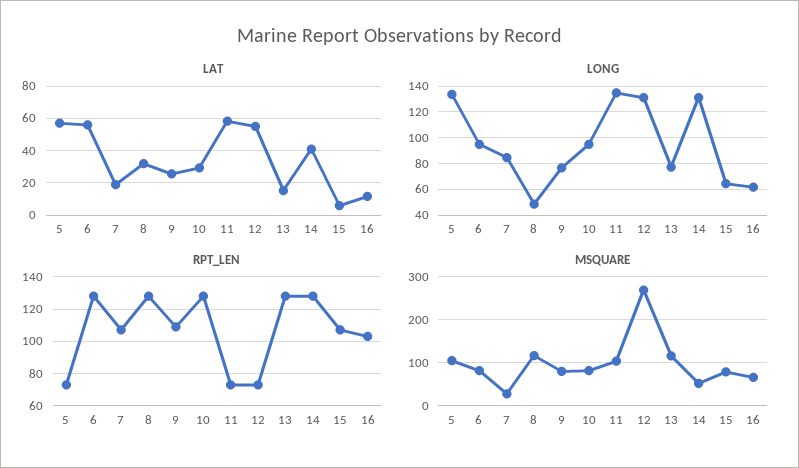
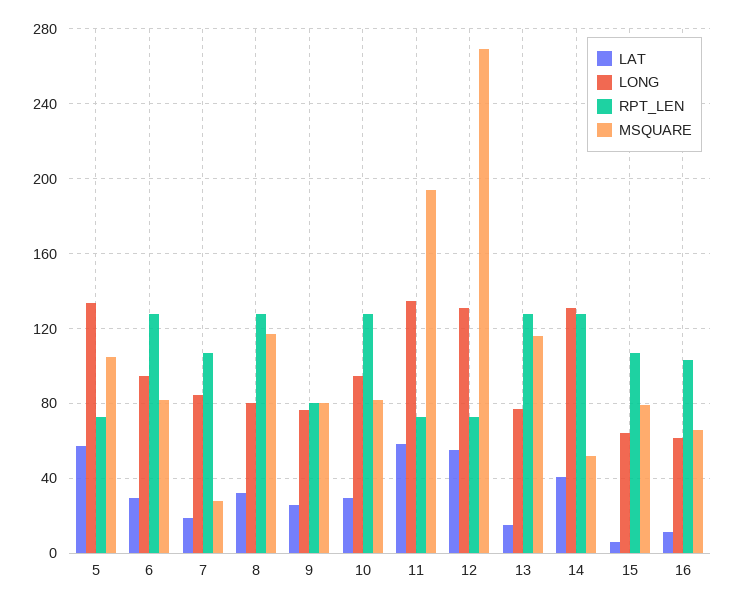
  {
    "LAT": {
      "5": 55,
-     "6": 55,
+     "6": 30,
      "7": 20,
      "8": 30,
      "9": 25,
      "10": 30,
      "11": 60,
      "12": 55,
      "13": 15,
      "14": 40,
      "15": 5,
      "16": 10
    },
    "LONG": {
      "5": 135,
      "6": 95,
      "7": 85,
-     "8": 50,
+     "8": 80,
      "9": 75,
      "10": 95,
      "11": 135,
      "12": 130,
      "13": 75,
      "14": 130,
      "15": 65,
      "16": 60
    },
    "RPT_LEN": {
      "5": 75,
      "6": 130,
      "7": 105,
      "8": 130,
-     "9": 110,
+     "9": 80,
      "10": 130,
      "11": 75,
      "12": 75,
      "13": 130,
      "14": 130,
      "15": 105,
      "16": 105
    },
    "MSQUARE": {
      "5": 105,
      "6": 80,
      "7": 30,
      "8": 115,
      "9": 80,
      "10": 80,
-     "11": 100,
+     "11": 195,
      "12": 270,
      "13": 115,
      "14": 50,
      "15": 80,
      "16": 65
    }
  }

